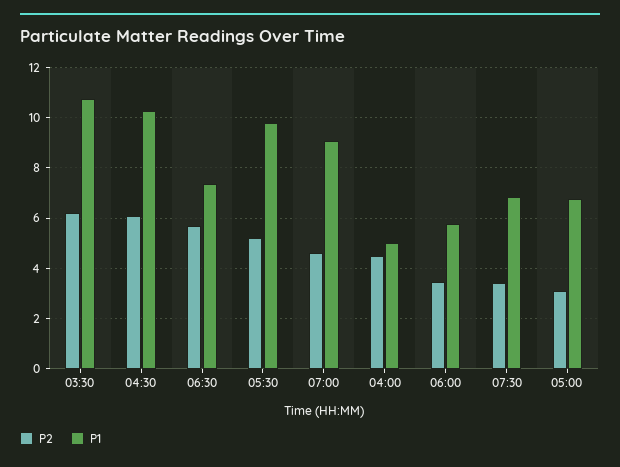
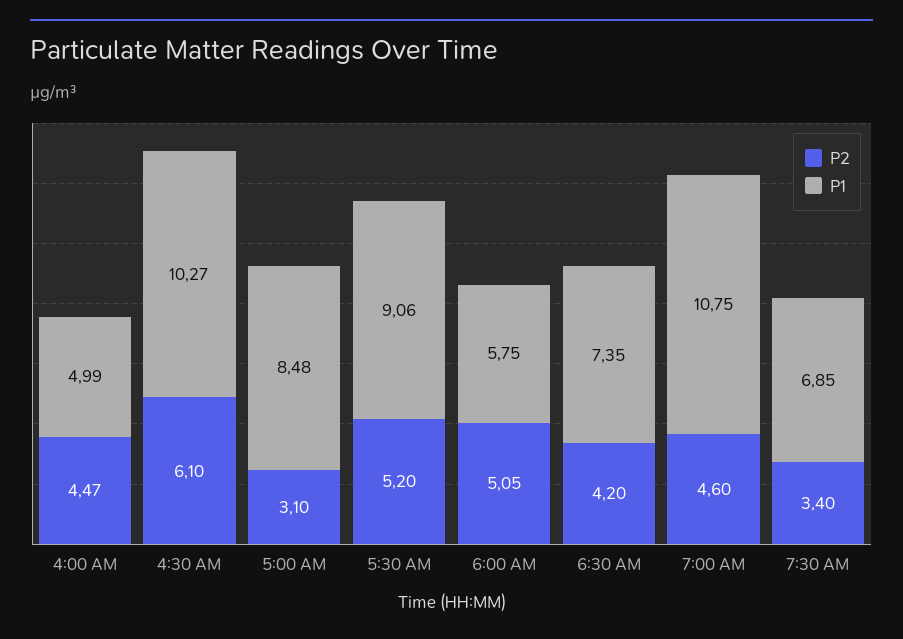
  {
    "P2": {
-     "03:30": 6.25,
      "04:30": 6.1,
-     "06:30": 5.75,
+     "06:30": 4.2,
      "05:30": 5.2,
      "07:00": 4.6,
      "04:00": 4.47,
-     "06:00": 3.5,
+     "06:00": 5.05,
      "07:30": 3.4,
      "05:00": 3.1
    },
    "P1": {
-     "03:30": 10.75,
      "04:30": 10.27,
      "06:30": 7.35,
-     "05:30": 9.75,
+     "05:30": 9.06,
-     "07:00": 9,
+     "07:00": 10.75,
      "04:00": 4.99,
      "06:00": 5.75,
      "07:30": 6.85,
-     "05:00": 6.75
+     "05:00": 8.48
    }
  }

